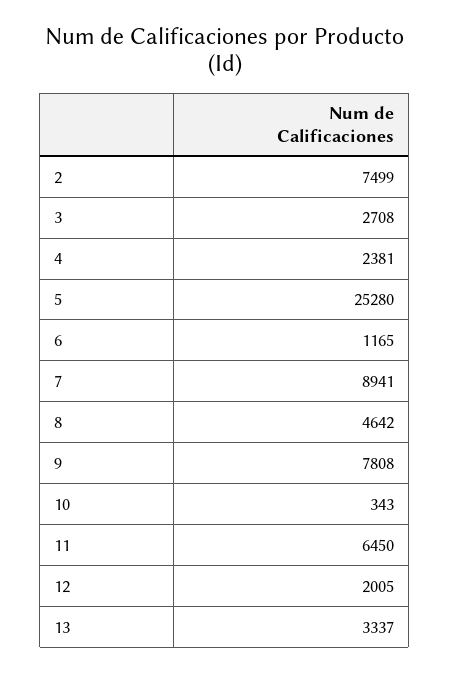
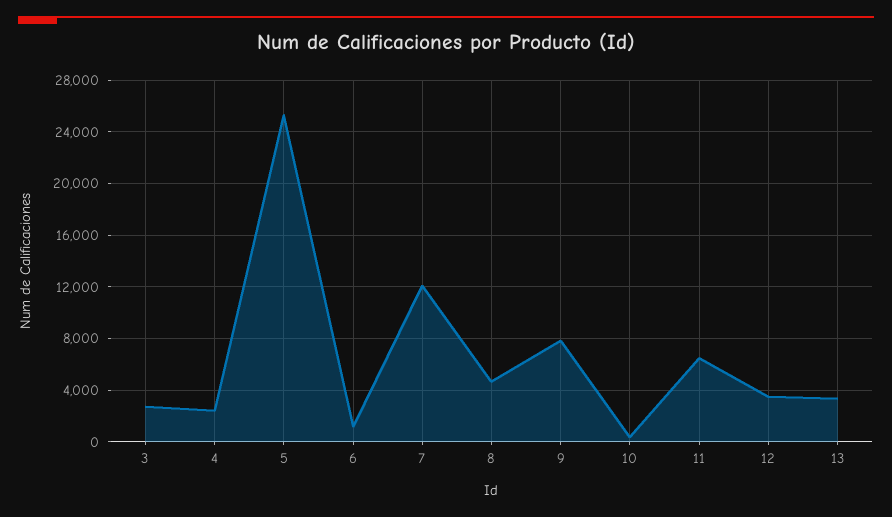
  {
-   "2": 7499,
    "3": 2708,
    "4": 2381,
    "5": 25280,
    "6": 1165,
-   "7": 8941,
+   "7": 12000,
    "8": 4642,
    "9": 7808,
    "10": 343,
    "11": 6450,
-   "12": 2005,
+   "12": 3500,
    "13": 3337
  }

